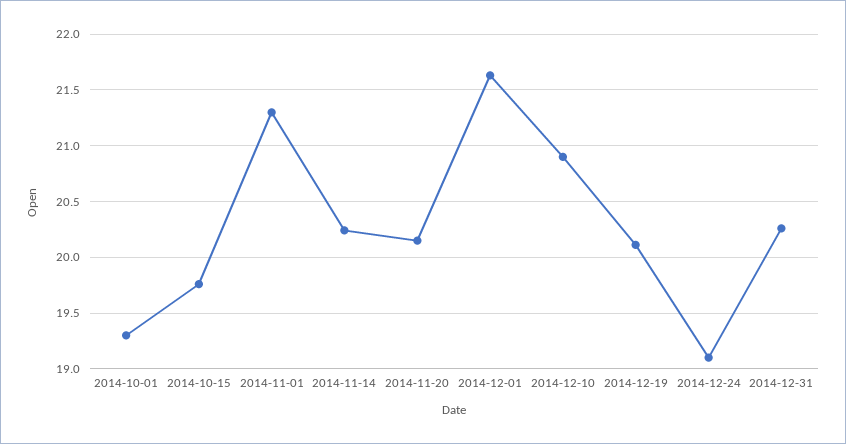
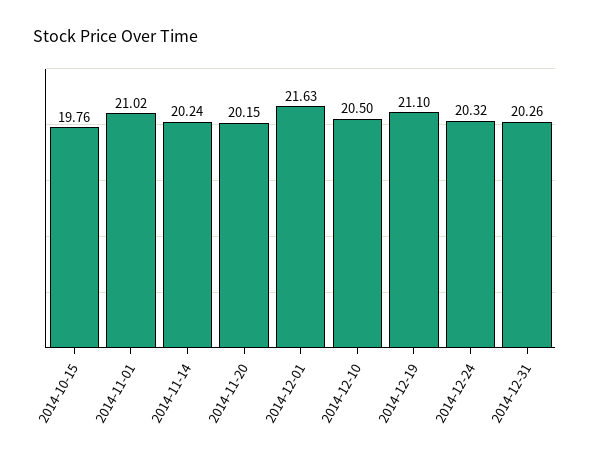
  {
-   "2014-10-01": 19.3,
    "2014-10-15": 19.76,
-   "2014-11-01": 21.3,
+   "2014-11-01": 21.02,
    "2014-11-14": 20.24,
    "2014-11-20": 20.15,
    "2014-12-01": 21.63,
-   "2014-12-10": 20.9,
+   "2014-12-10": 20.5,
-   "2014-12-19": 20.1,
+   "2014-12-19": 21.1,
-   "2014-12-24": 19.1,
+   "2014-12-24": 20.32,
    "2014-12-31": 20.26
  }

